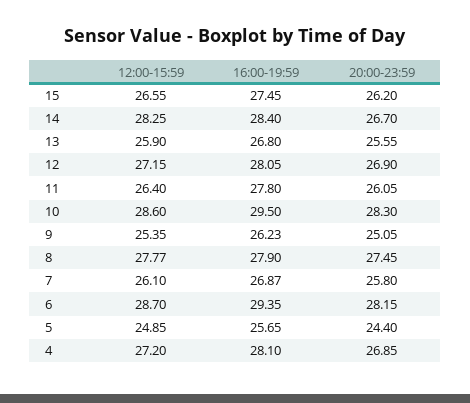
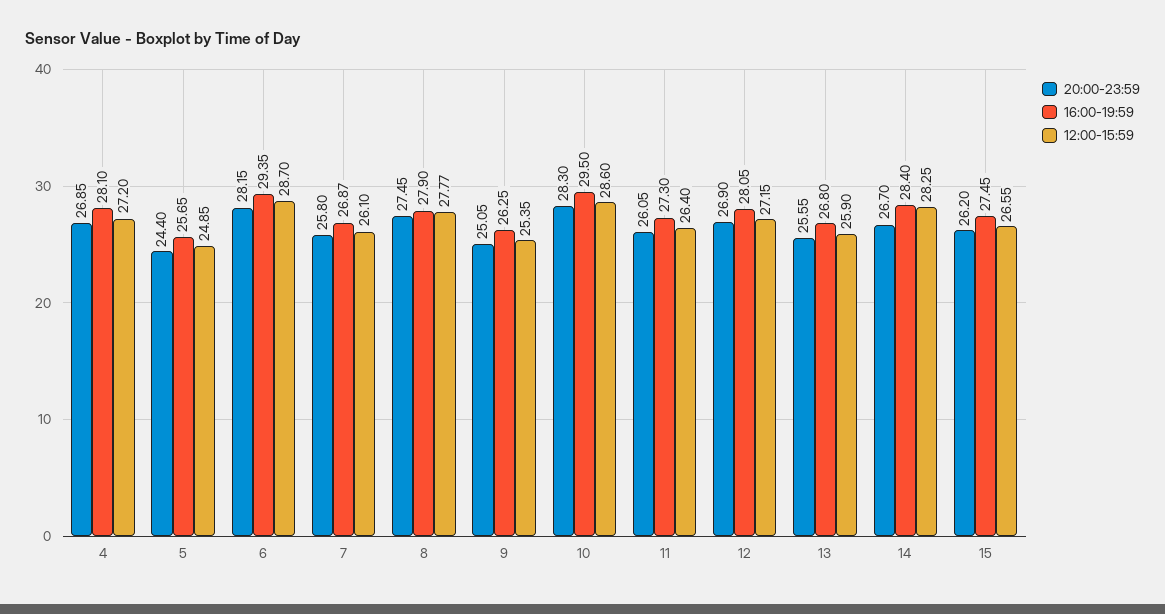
  {
    "12:00-15:59": {
      "15": 26.55,
      "14": 28.25,
      "13": 25.9,
      "12": 27.15,
      "11": 26.4,
      "10": 28.6,
      "9": 25.35,
      "8": 27.77,
      "7": 26.1,
      "6": 28.7,
      "5": 24.85,
      "4": 27.2
    },
    "16:00-19:59": {
      "15": 27.45,
      "14": 28.4,
      "13": 26.8,
      "12": 28.05,
-     "11": 27.8,
+     "11": 27.3,
      "10": 29.5,
-     "9": 26.23,
+     "9": 26.25,
      "8": 27.9,
      "7": 26.87,
      "6": 29.35,
      "5": 25.65,
      "4": 28.1
    },
    "20:00-23:59": {
      "15": 26.2,
      "14": 26.7,
      "13": 25.55,
      "12": 26.9,
      "11": 26.05,
      "10": 28.3,
      "9": 25.05,
      "8": 27.45,
      "7": 25.8,
      "6": 28.15,
      "5": 24.4,
      "4": 26.85
    }
  }

